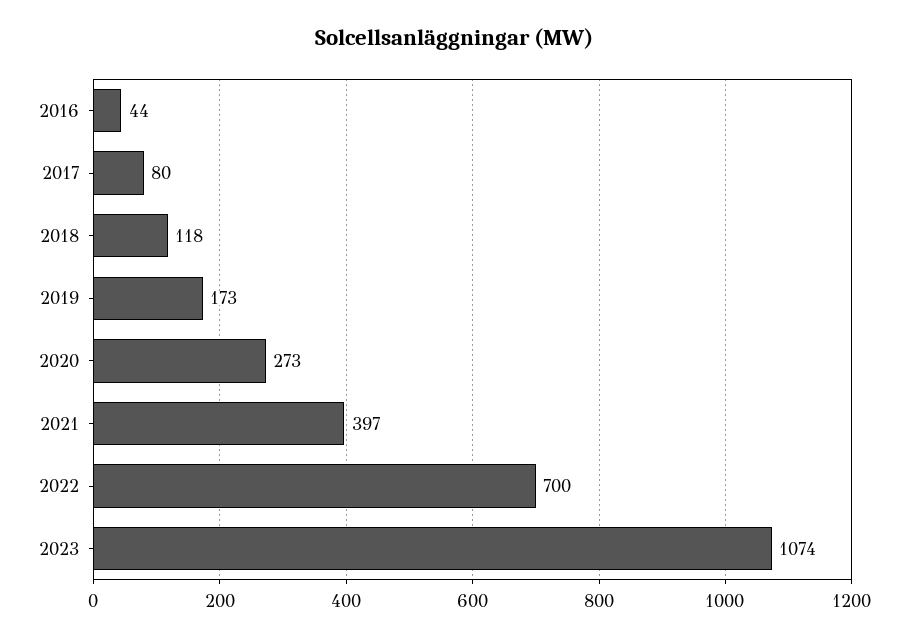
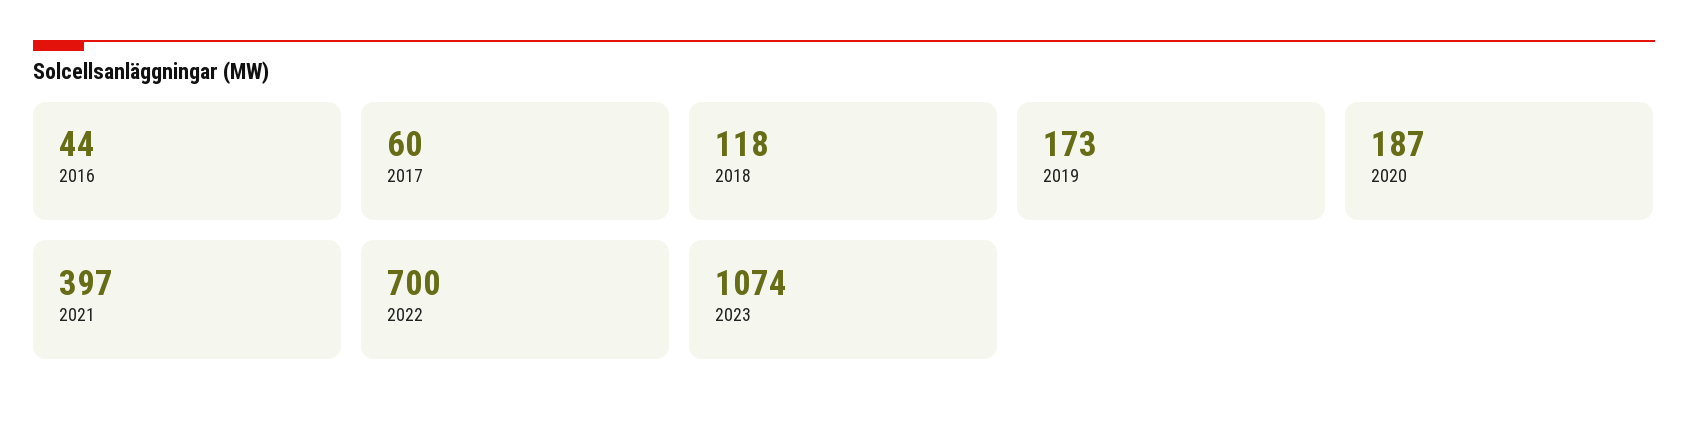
  {
    "2016": 44,
-   "2017": 80,
+   "2017": 60,
    "2018": 118,
    "2019": 173,
-   "2020": 273,
+   "2020": 187,
    "2021": 397,
    "2022": 700,
    "2023": 1074
  }

